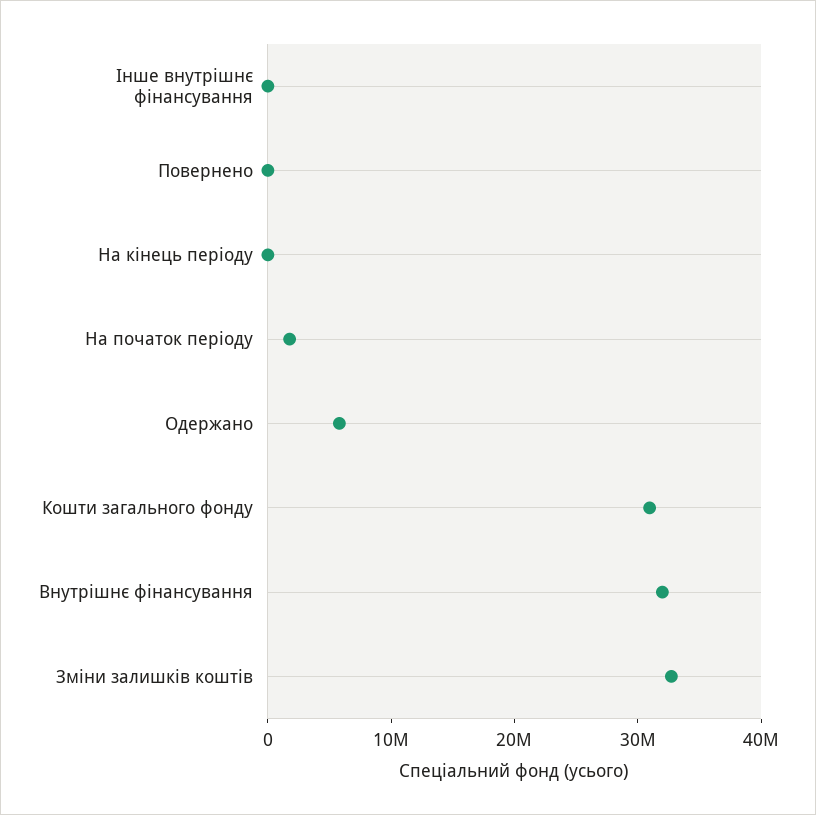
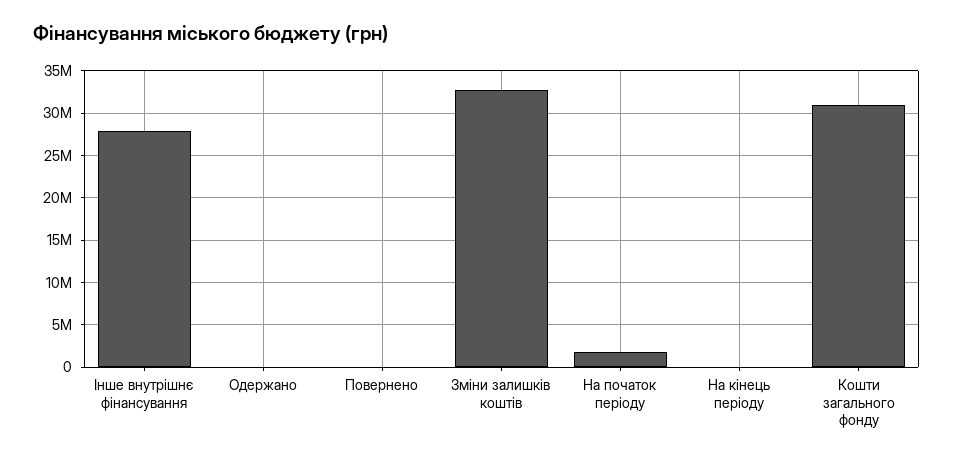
  {
-   "Інше внутрішнє фінансування": 0,
+   "Інше внутрішнє фінансування": 28000000,
    "Повернено": 0,
    "На кінець періоду": 0,
    "На початок періоду": 2000000,
-   "Одержано": 6000000,
+   "Одержано": 0,
    "Кошти загального фонду": 31000000,
-   "Внутрішнє фінансування": 32000000,
    "Зміни залишків коштів": 33000000
  }

